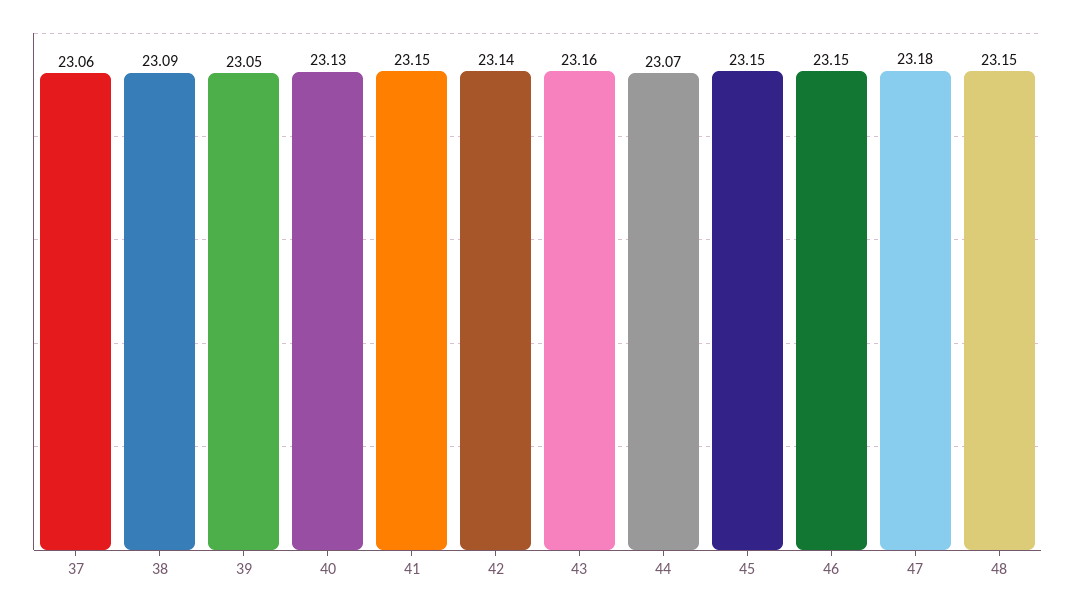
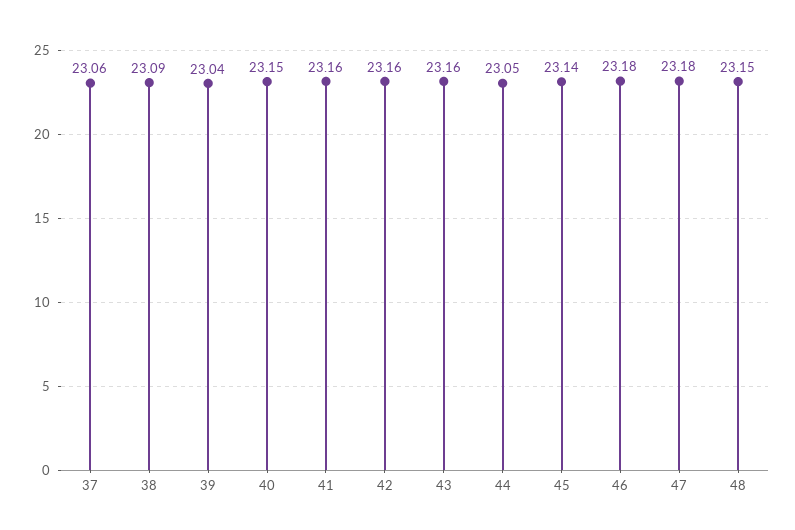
  {
    "37": 23.06,
    "38": 23.09,
-   "39": 23.05,
+   "39": 23.04,
-   "40": 23.13,
+   "40": 23.15,
-   "41": 23.15,
+   "41": 23.16,
-   "42": 23.14,
+   "42": 23.16,
    "43": 23.16,
-   "44": 23.07,
+   "44": 23.05,
-   "45": 23.15,
+   "45": 23.14,
-   "46": 23.15,
+   "46": 23.18,
    "47": 23.18,
    "48": 23.15
  }

